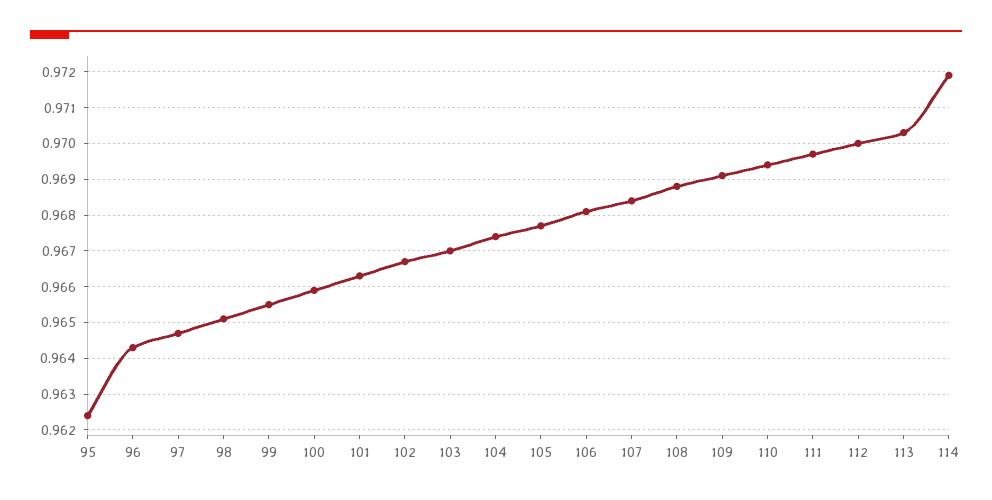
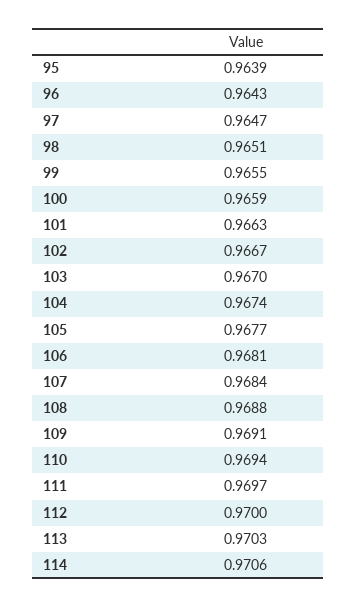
  {
-   "95": 0.9625,
+   "95": 0.9639,
    "96": 0.9643,
    "97": 0.9647,
    "98": 0.9651,
    "99": 0.9655,
    "100": 0.9659,
    "101": 0.9663,
    "102": 0.9667,
    "103": 0.967,
    "104": 0.9674,
    "105": 0.9677,
    "106": 0.9681,
    "107": 0.9684,
    "108": 0.9688,
    "109": 0.9691,
    "110": 0.9694,
    "111": 0.9697,
    "112": 0.97,
    "113": 0.9703,
-   "114": 0.972
+   "114": 0.9706
  }

